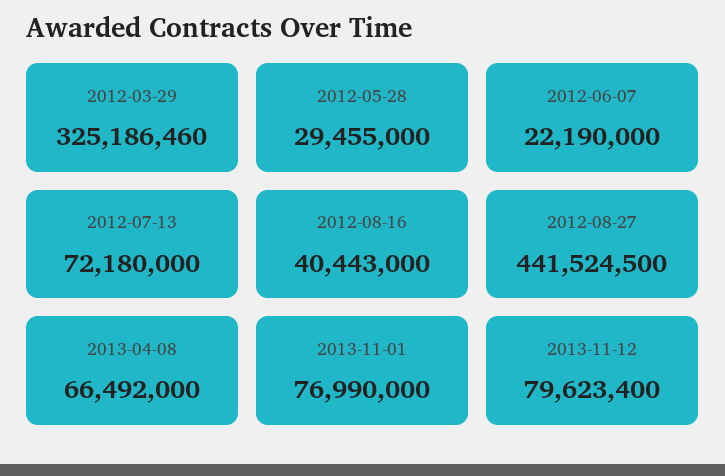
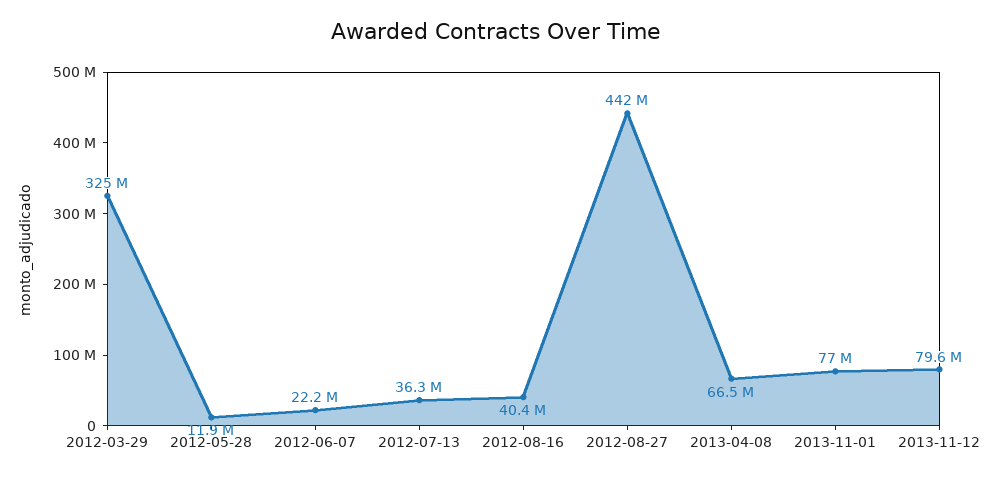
  {
    "2012-03-29": 325186460,
-   "2012-05-28": 29455000,
+   "2012-05-28": 11900000,
    "2012-06-07": 22190000,
-   "2012-07-13": 72180000,
+   "2012-07-13": 36300000,
    "2012-08-16": 40443000,
    "2012-08-27": 441524500,
    "2013-04-08": 66492000,
    "2013-11-01": 76990000,
    "2013-11-12": 79623400
  }

